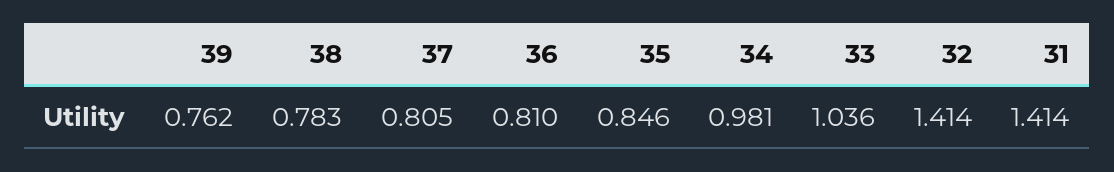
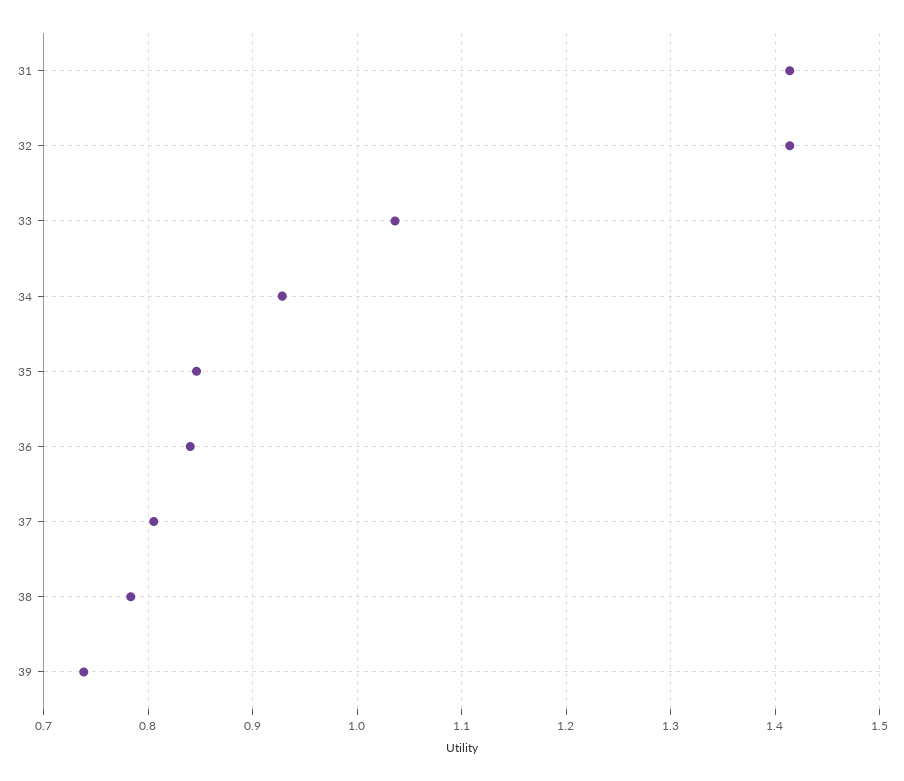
  {
-   "39": 0.762,
+   "39": 0.74,
    "38": 0.783,
    "37": 0.805,
-   "36": 0.81,
+   "36": 0.84,
    "35": 0.846,
-   "34": 0.981,
+   "34": 0.93,
    "33": 1.036,
    "32": 1.414,
    "31": 1.414
  }

